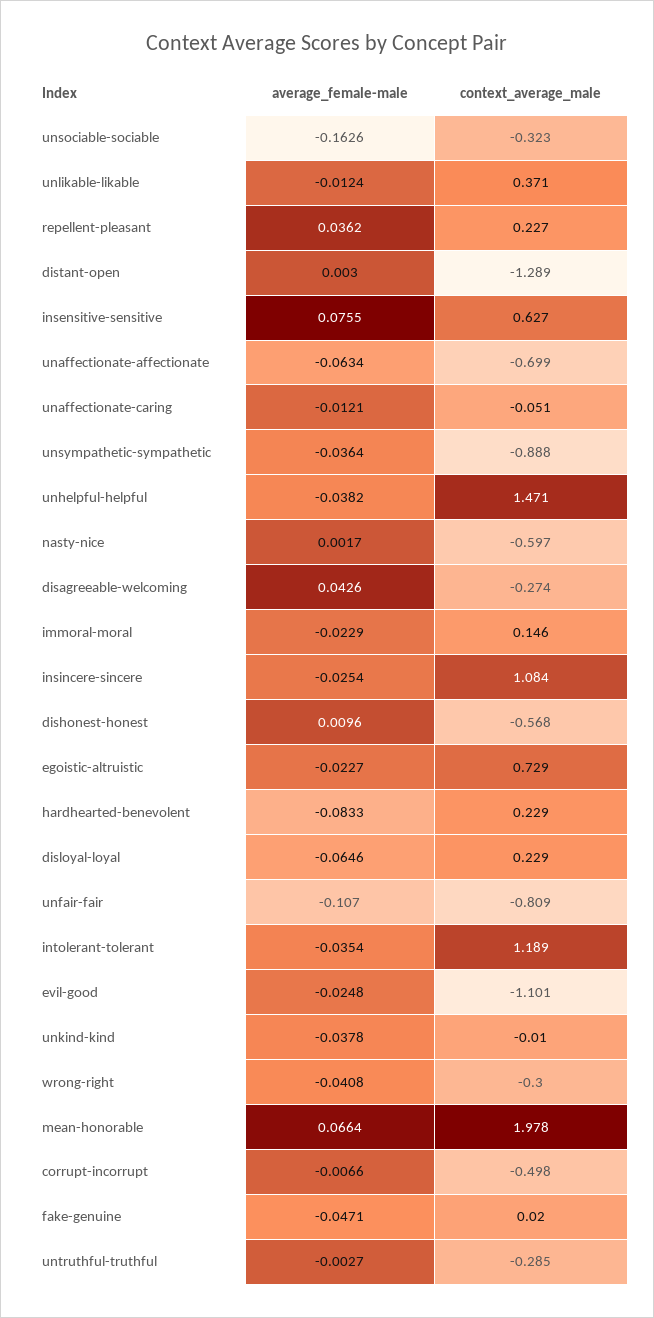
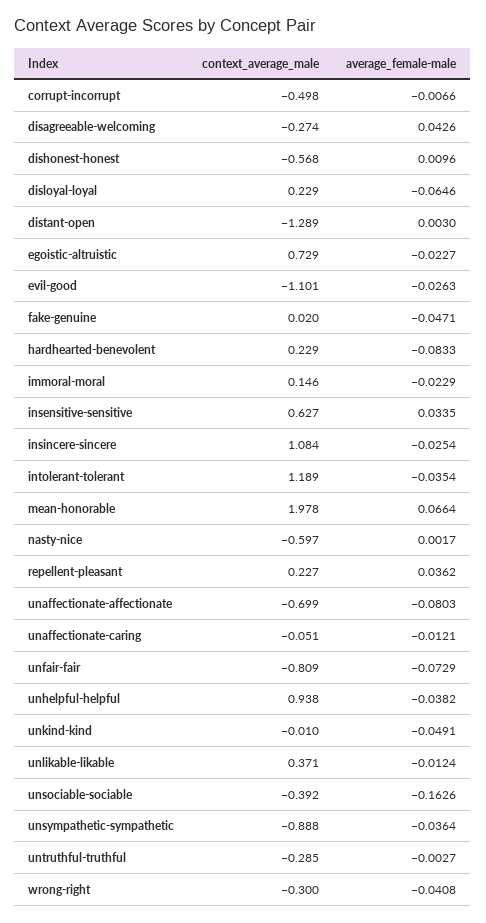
  {
    "average_female-male": {
      "unsociable-sociable": -0.1626,
      "unlikable-likable": -0.0124,
      "repellent-pleasant": 0.0362,
      "distant-open": 0.003,
-     "insensitive-sensitive": 0.0755,
+     "insensitive-sensitive": 0.0335,
-     "unaffectionate-affectionate": -0.0634,
+     "unaffectionate-affectionate": -0.0803,
      "unaffectionate-caring": -0.0121,
      "unsympathetic-sympathetic": -0.0364,
      "unhelpful-helpful": -0.0382,
      "nasty-nice": 0.0017,
      "disagreeable-welcoming": 0.0426,
      "immoral-moral": -0.0229,
      "insincere-sincere": -0.0254,
      "dishonest-honest": 0.0096,
      "egoistic-altruistic": -0.0227,
      "hardhearted-benevolent": -0.0833,
      "disloyal-loyal": -0.0646,
-     "unfair-fair": -0.107,
+     "unfair-fair": -0.0729,
      "intolerant-tolerant": -0.0354,
-     "evil-good": -0.0248,
+     "evil-good": -0.0263,
-     "unkind-kind": -0.0378,
+     "unkind-kind": -0.0491,
      "wrong-right": -0.0408,
      "mean-honorable": 0.0664,
      "corrupt-incorrupt": -0.0066,
      "fake-genuine": -0.0471,
      "untruthful-truthful": -0.0027
    },
    "context_average_male": {
-     "unsociable-sociable": -0.323,
+     "unsociable-sociable": -0.392,
      "unlikable-likable": 0.371,
      "repellent-pleasant": 0.227,
      "distant-open": -1.289,
      "insensitive-sensitive": 0.627,
      "unaffectionate-affectionate": -0.699,
      "unaffectionate-caring": -0.051,
      "unsympathetic-sympathetic": -0.888,
-     "unhelpful-helpful": 1.471,
+     "unhelpful-helpful": 0.938,
      "nasty-nice": -0.597,
      "disagreeable-welcoming": -0.274,
      "immoral-moral": 0.146,
      "insincere-sincere": 1.084,
      "dishonest-honest": -0.568,
      "egoistic-altruistic": 0.729,
      "hardhearted-benevolent": 0.229,
      "disloyal-loyal": 0.229,
      "unfair-fair": -0.809,
      "intolerant-tolerant": 1.189,
      "evil-good": -1.101,
      "unkind-kind": -0.01,
      "wrong-right": -0.3,
      "mean-honorable": 1.978,
      "corrupt-incorrupt": -0.498,
      "fake-genuine": 0.02,
      "untruthful-truthful": -0.285
    }
  }

